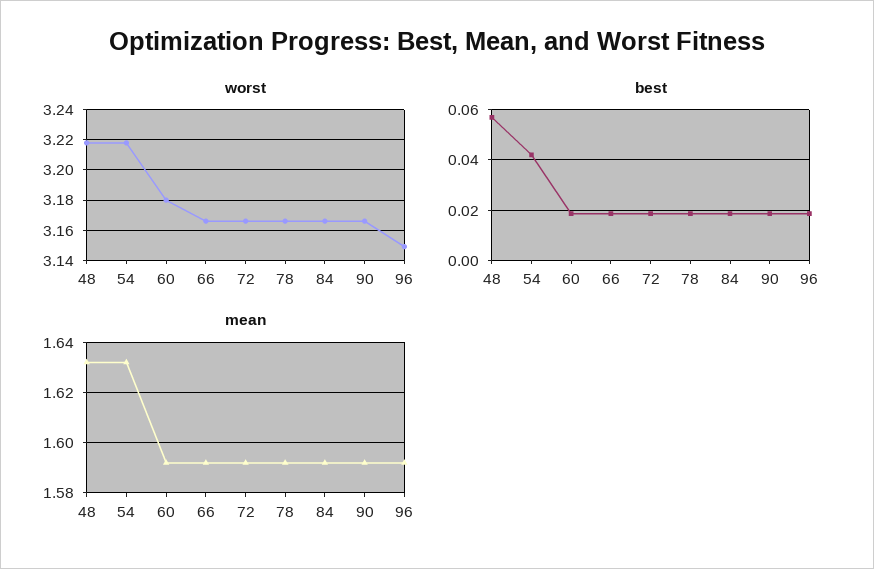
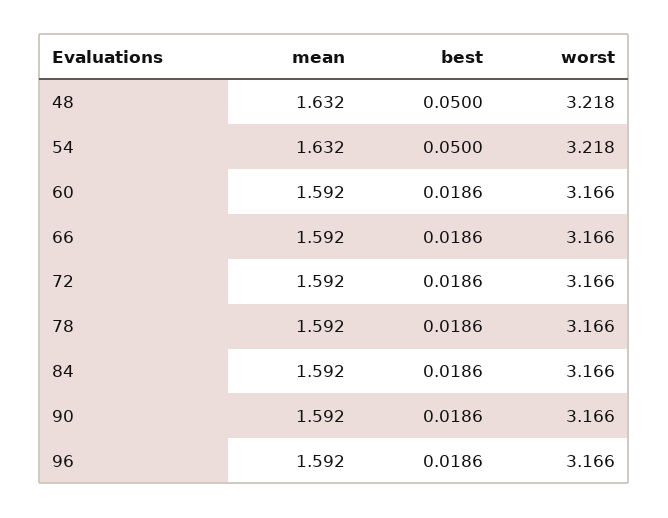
  {
    "worst": {
      "48": 3.218,
      "54": 3.218,
-     "60": 3.18,
+     "60": 3.166,
      "66": 3.166,
      "72": 3.166,
      "78": 3.166,
      "84": 3.166,
      "90": 3.166,
-     "96": 3.15
+     "96": 3.166
    },
    "best": {
-     "48": 0.0575,
+     "48": 0.05,
-     "54": 0.0425,
+     "54": 0.05,
      "60": 0.0186,
      "66": 0.0186,
      "72": 0.0186,
      "78": 0.0186,
      "84": 0.0186,
      "90": 0.0186,
      "96": 0.0186
    },
    "mean": {
      "48": 1.632,
      "54": 1.632,
      "60": 1.592,
      "66": 1.592,
      "72": 1.592,
      "78": 1.592,
      "84": 1.592,
      "90": 1.592,
      "96": 1.592
    }
  }

